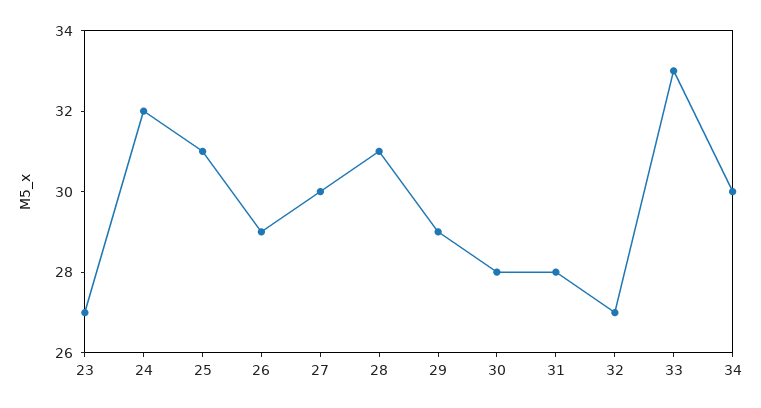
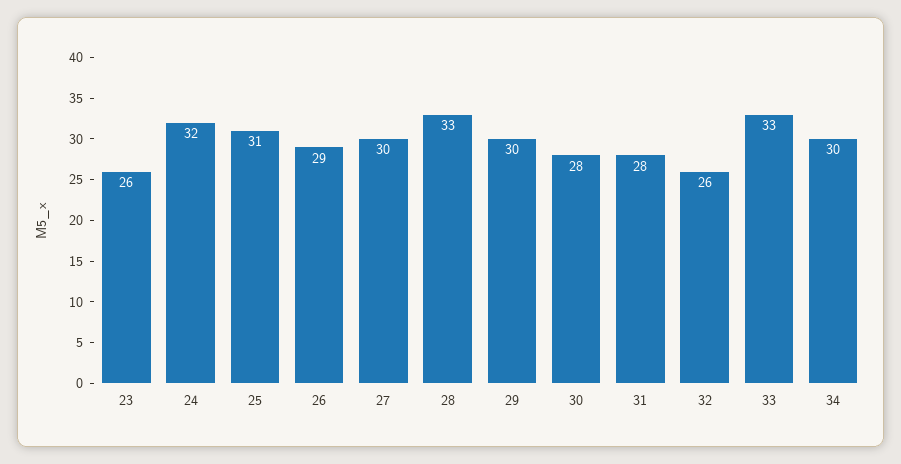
  {
-   "23": 27,
+   "23": 26,
    "24": 32,
    "25": 31,
    "26": 29,
    "27": 30,
-   "28": 31,
+   "28": 33,
-   "29": 29,
+   "29": 30,
    "30": 28,
    "31": 28,
-   "32": 27,
+   "32": 26,
    "33": 33,
    "34": 30
  }

